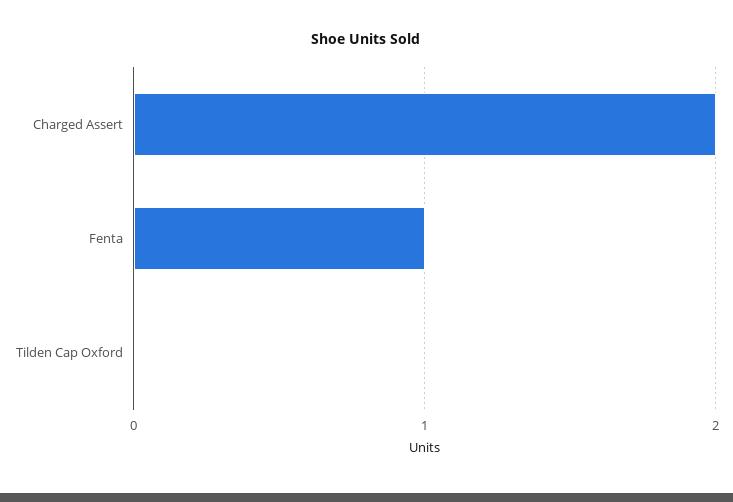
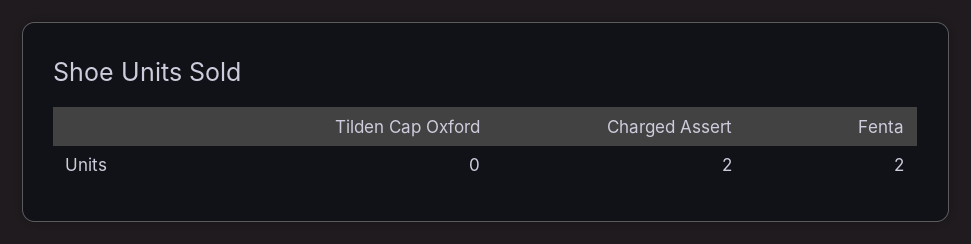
  {
    "Charged Assert": 2,
-   "Fenta": 1,
+   "Fenta": 2,
    "Tilden Cap Oxford": 0
  }

